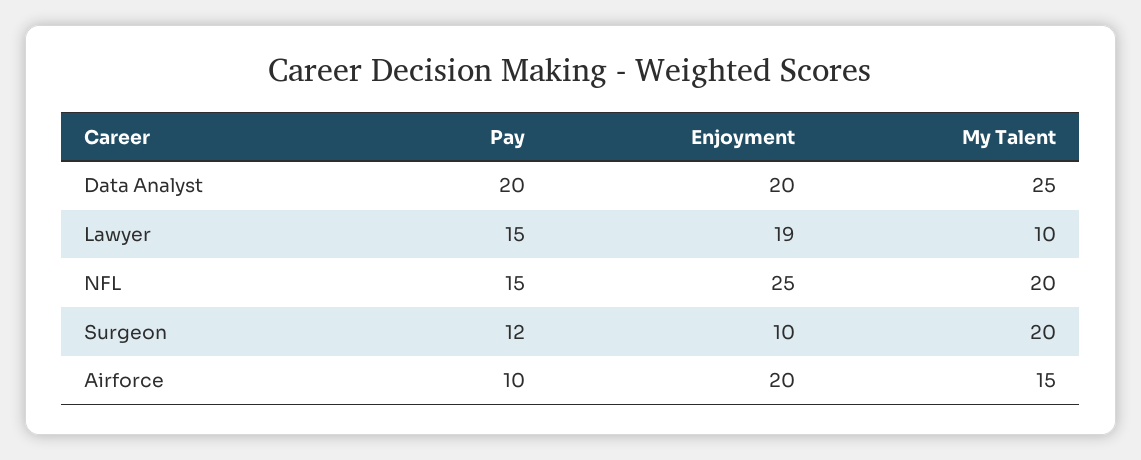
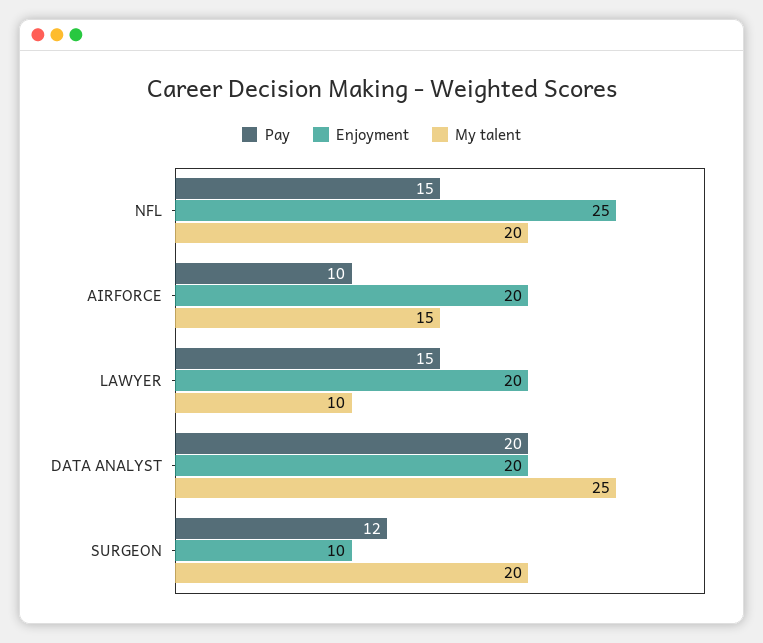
  {
    "Pay": {
      "Data Analyst": 20,
      "Lawyer": 15,
      "NFL": 15,
      "Surgeon": 12,
      "Airforce": 10
    },
    "Enjoyment": {
      "Data Analyst": 20,
-     "Lawyer": 19,
+     "Lawyer": 20,
      "NFL": 25,
      "Surgeon": 10,
      "Airforce": 20
    },
    "My Talent": {
      "Data Analyst": 25,
      "Lawyer": 10,
      "NFL": 20,
      "Surgeon": 20,
      "Airforce": 15
    }
  }

